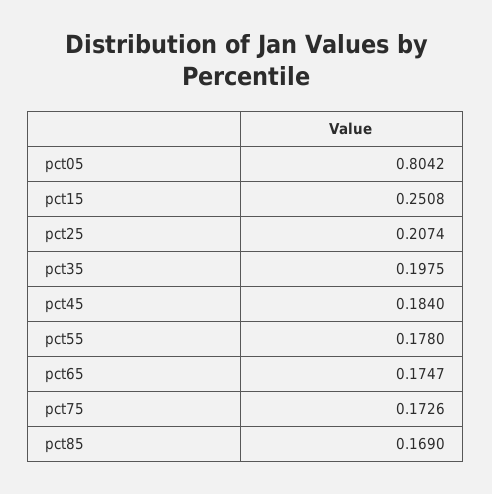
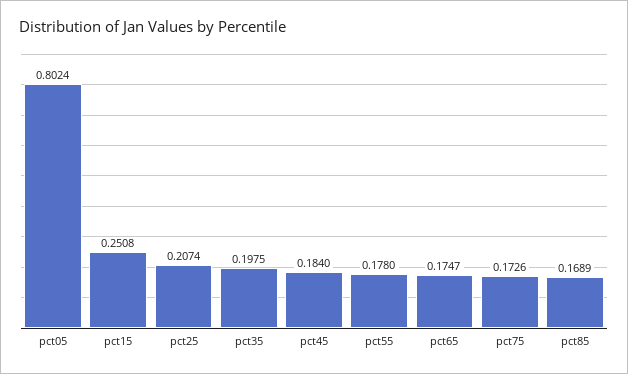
  {
-   "pct05": 0.8042,
+   "pct05": 0.8024,
    "pct15": 0.2508,
    "pct25": 0.2074,
    "pct35": 0.1975,
    "pct45": 0.184,
    "pct55": 0.178,
    "pct65": 0.1747,
    "pct75": 0.1726,
-   "pct85": 0.169
+   "pct85": 0.1689
  }

